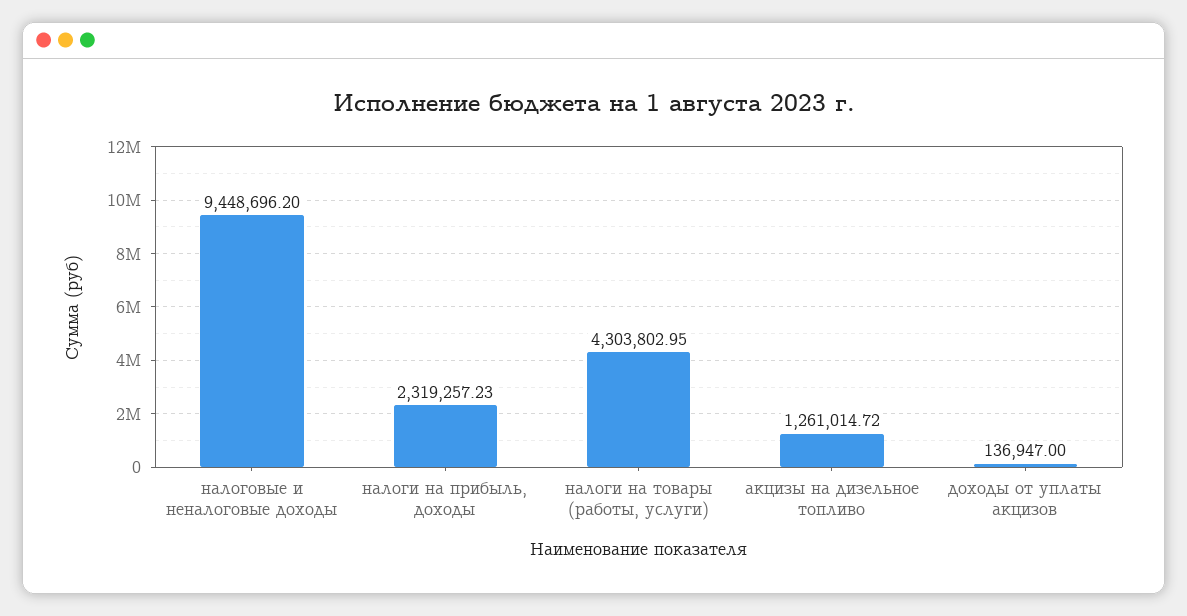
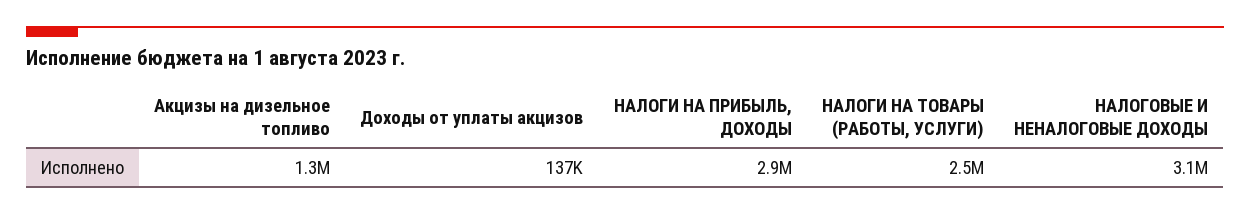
  {
-   "налоговые и неналоговые доходы": 9448696.2,
+   "налоговые и неналоговые доходы": 3100000,
-   "налоги на прибыль, доходы": 2319257.23,
+   "налоги на прибыль, доходы": 2900000,
-   "налоги на товары (работы, услуги)": 4303802.95,
+   "налоги на товары (работы, услуги)": 2500000,
    "акцизы на дизельное топливо": 1261014.72,
    "доходы от уплаты акцизов": 136947
  }

